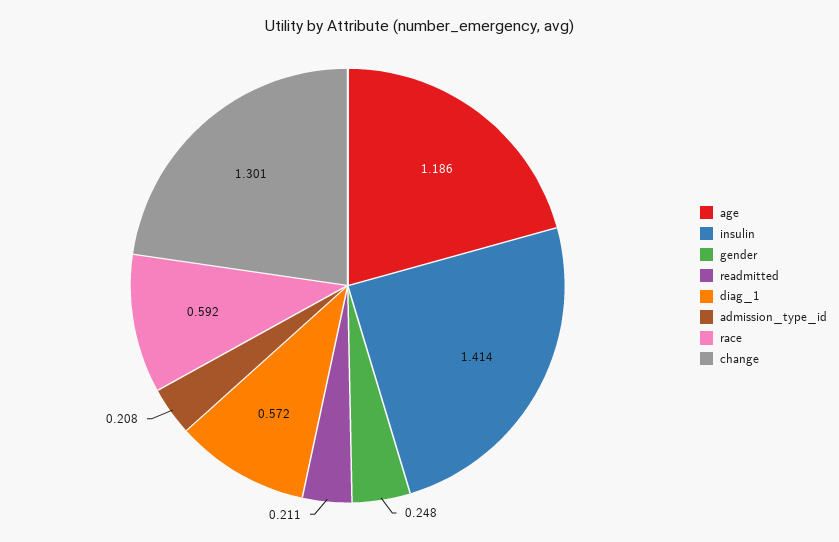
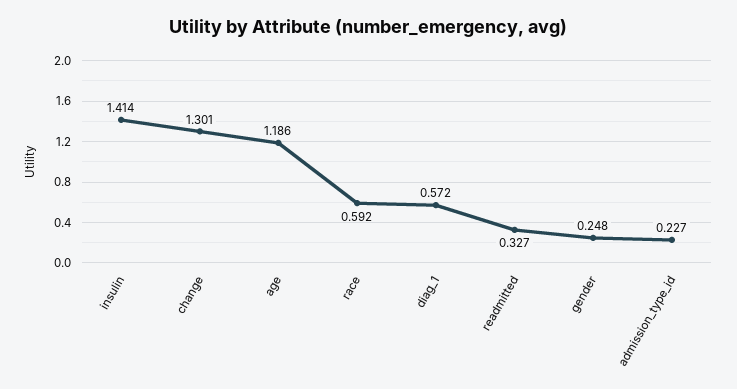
  {
    "age": 1.186,
    "insulin": 1.414,
    "gender": 0.248,
-   "readmitted": 0.211,
+   "readmitted": 0.327,
    "diag_1": 0.572,
-   "admission_type_id": 0.208,
+   "admission_type_id": 0.227,
    "race": 0.592,
    "change": 1.301
  }

